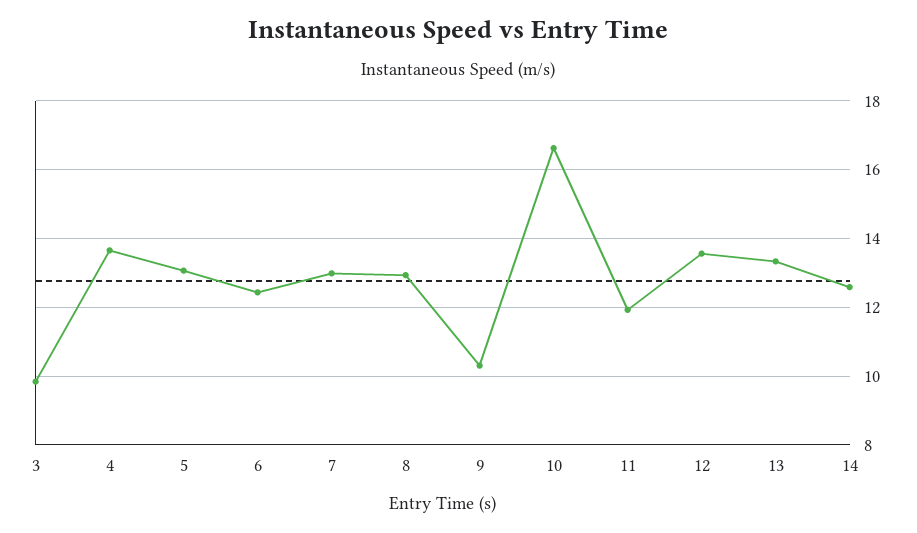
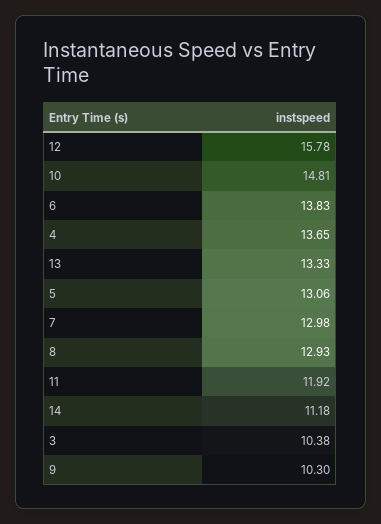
  {
-   "3": 9.8,
+   "3": 10.38,
    "4": 13.65,
    "5": 13.06,
-   "6": 12.4,
+   "6": 13.83,
    "7": 12.98,
    "8": 12.93,
    "9": 10.3,
-   "10": 16.6,
+   "10": 14.81,
    "11": 11.92,
-   "12": 13.6,
+   "12": 15.78,
    "13": 13.33,
-   "14": 12.6
+   "14": 11.18
  }

